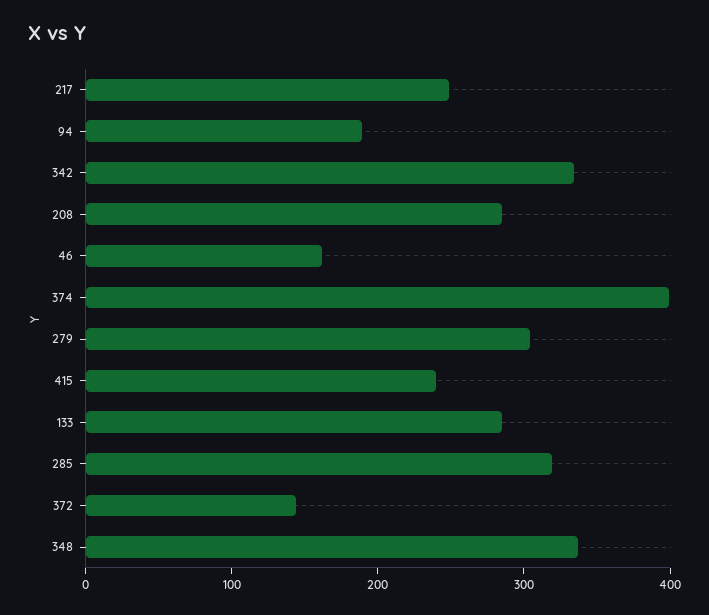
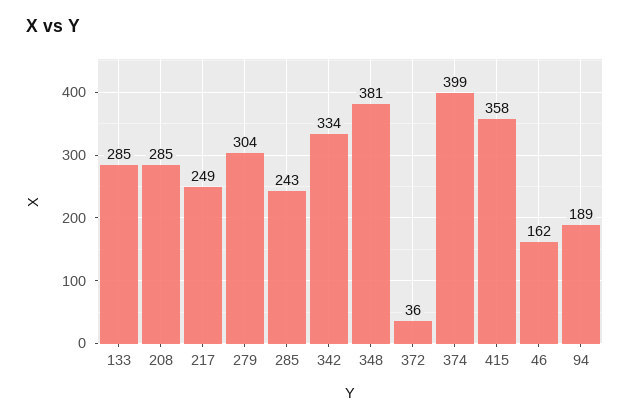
  {
    "217": 249,
    "94": 189,
    "342": 334,
    "208": 285,
    "46": 162,
    "374": 399,
    "279": 304,
-   "415": 240,
+   "415": 358,
    "133": 285,
-   "285": 320,
+   "285": 243,
-   "372": 140,
+   "372": 36,
-   "348": 340
+   "348": 381
  }

